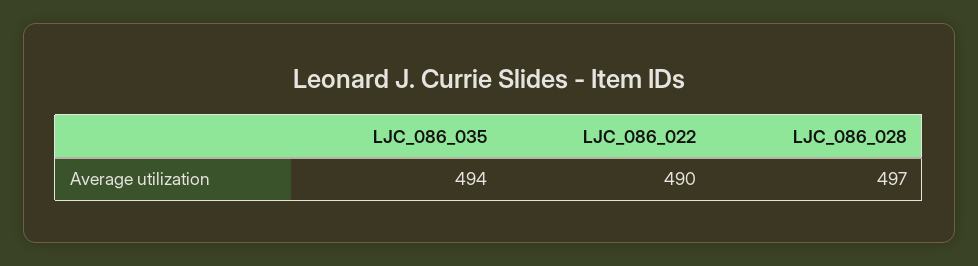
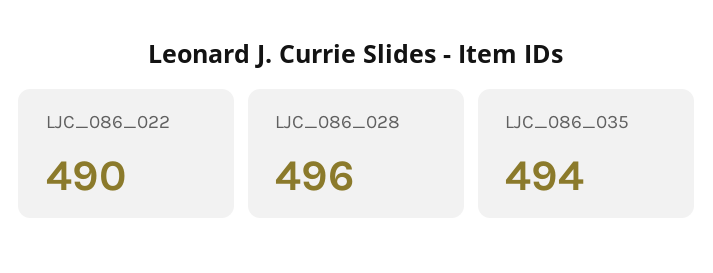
  {
    "LJC_086_035": 494,
    "LJC_086_022": 490,
-   "LJC_086_028": 497
+   "LJC_086_028": 496
  }

